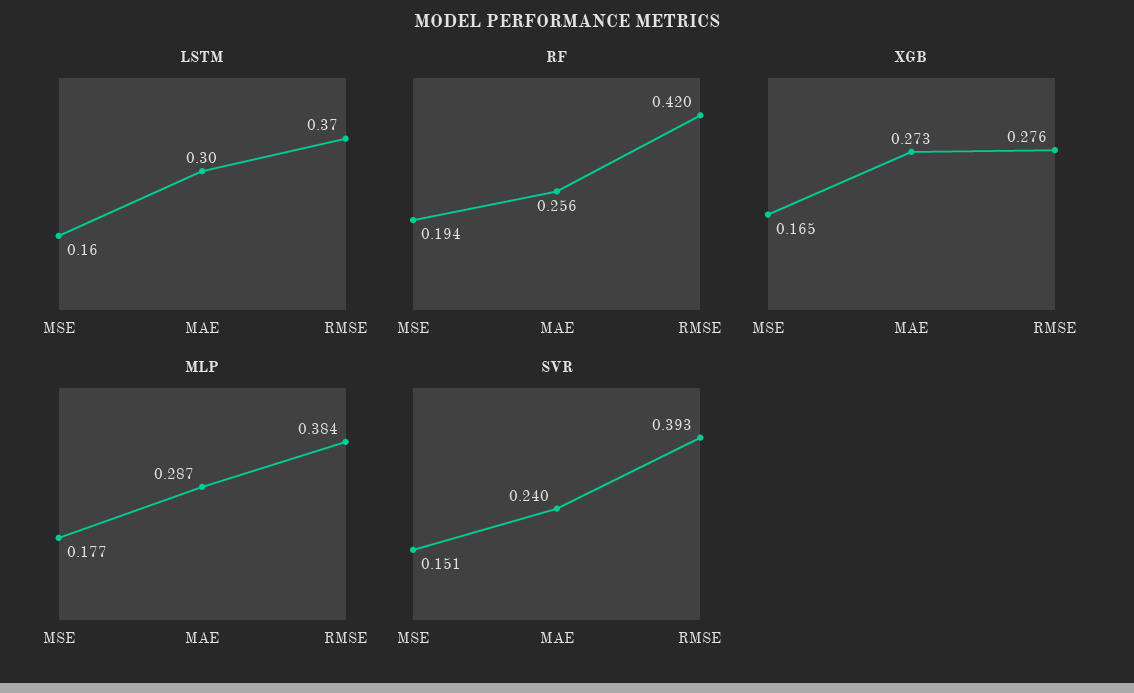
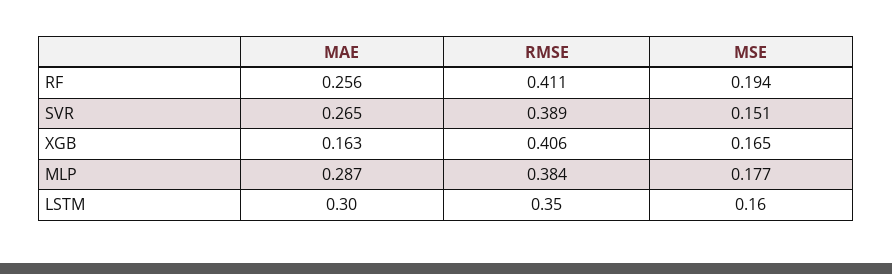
  {
    "LSTM": {
      "MSE": 0.16,
      "MAE": 0.3,
-     "RMSE": 0.37
+     "RMSE": 0.35
    },
    "RF": {
      "MSE": 0.194,
      "MAE": 0.256,
-     "RMSE": 0.42
+     "RMSE": 0.411
    },
    "XGB": {
      "MSE": 0.165,
-     "MAE": 0.273,
+     "MAE": 0.163,
-     "RMSE": 0.276
+     "RMSE": 0.406
    },
    "MLP": {
      "MSE": 0.177,
      "MAE": 0.287,
      "RMSE": 0.384
    },
    "SVR": {
      "MSE": 0.151,
-     "MAE": 0.24,
+     "MAE": 0.265,
-     "RMSE": 0.393
+     "RMSE": 0.389
    }
  }

